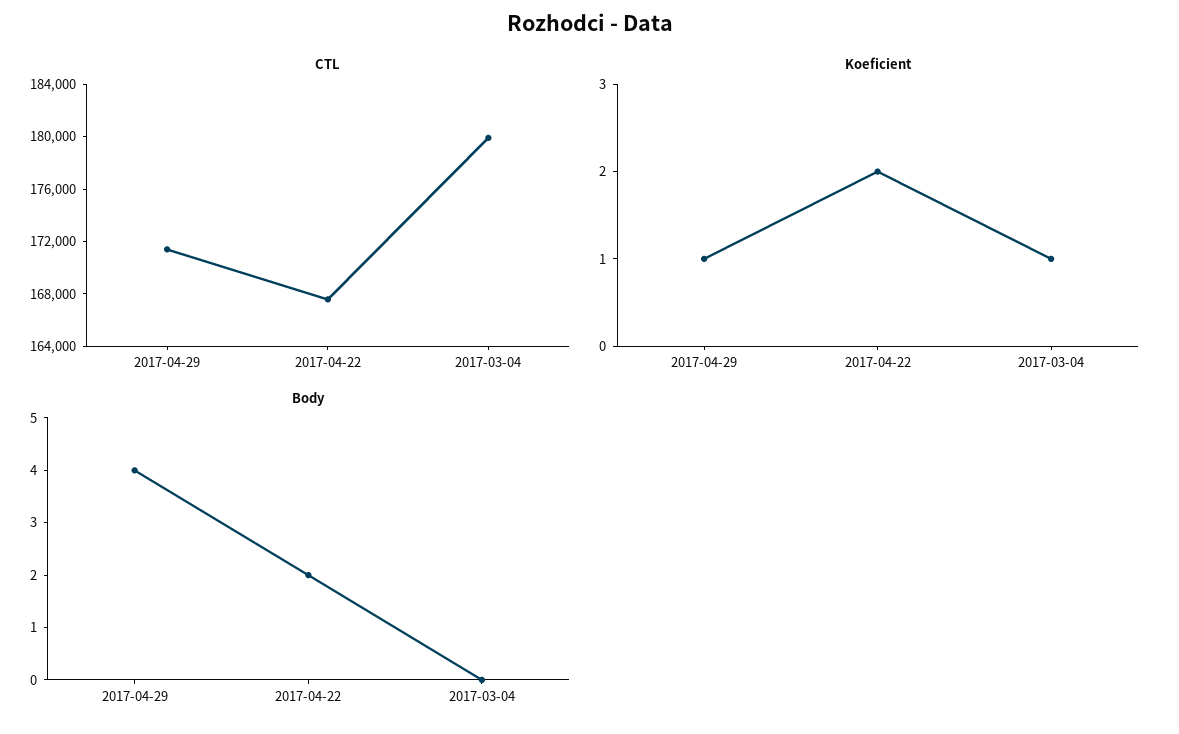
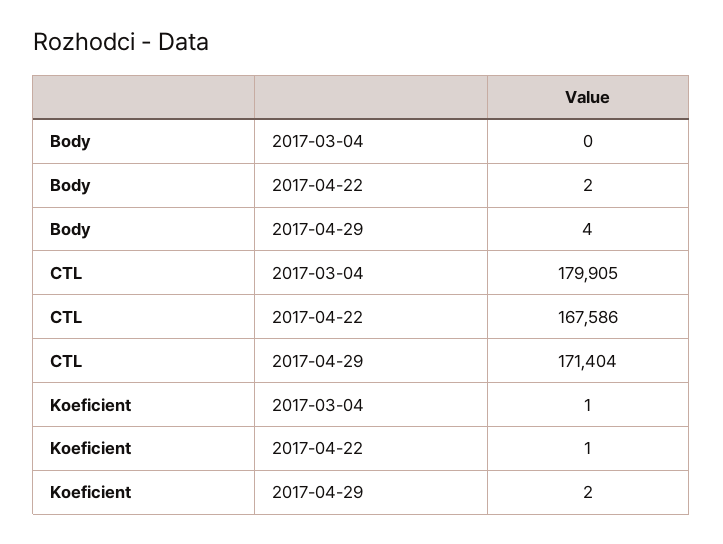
  {
    "CTL": {
      "2017-04-29": 171404,
      "2017-04-22": 167586,
      "2017-03-04": 179905
    },
    "Koeficient": {
-     "2017-04-29": 1,
+     "2017-04-29": 2,
-     "2017-04-22": 2,
+     "2017-04-22": 1,
      "2017-03-04": 1
    },
    "Body": {
      "2017-04-29": 4,
      "2017-04-22": 2,
      "2017-03-04": 0
    }
  }

